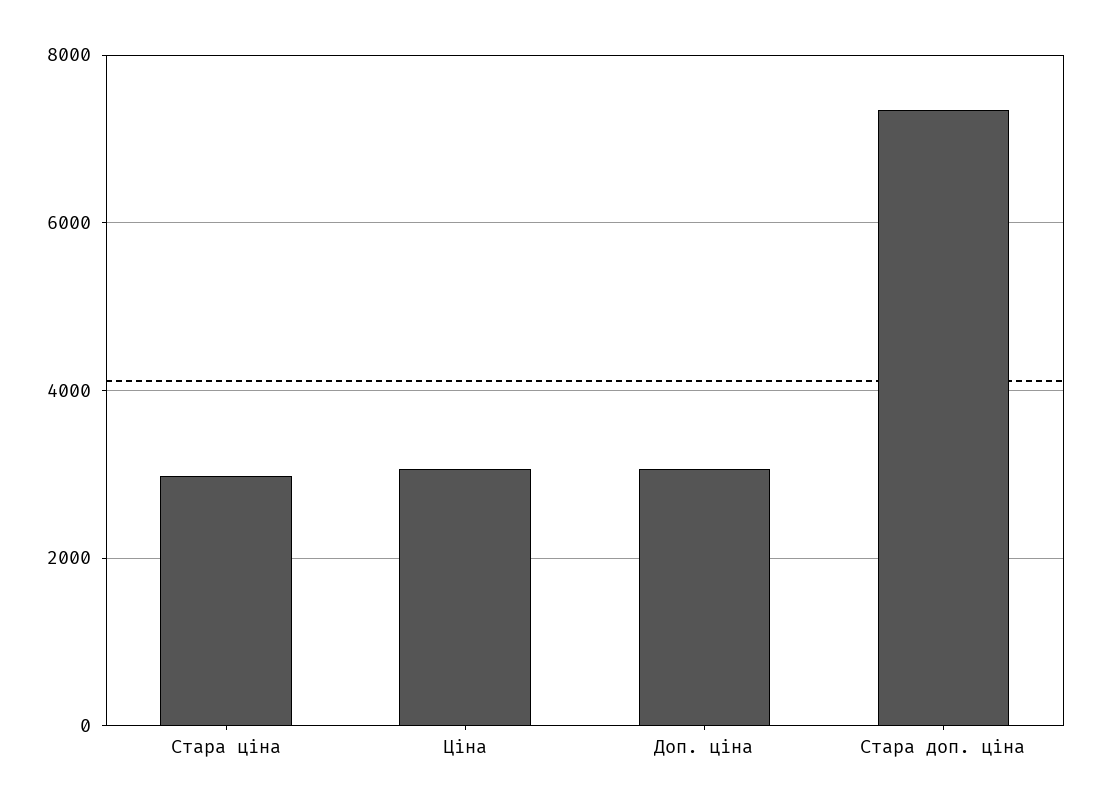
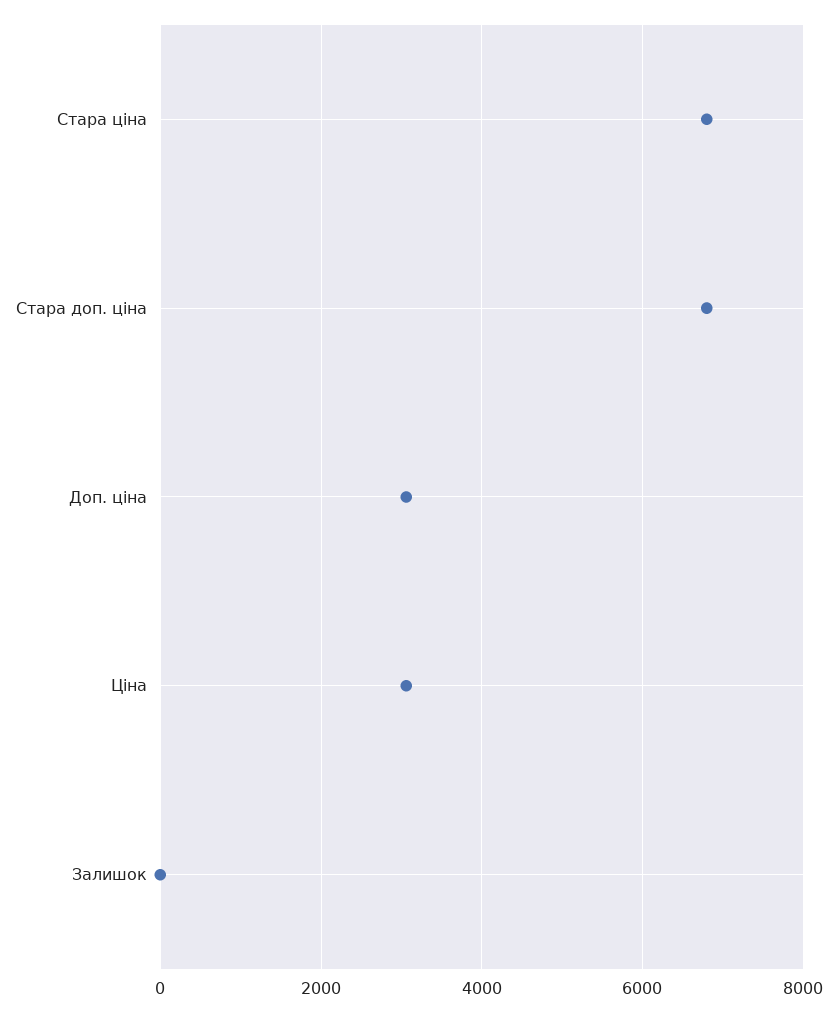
  {
-   "Стара ціна": 3000,
+   "Стара ціна": 6800,
    "Ціна": 3000,
    "Доп. ціна": 3000,
-   "Стара доп. ціна": 7400
+   "Стара доп. ціна": 6800,
+   "Залишок": 0
  }

